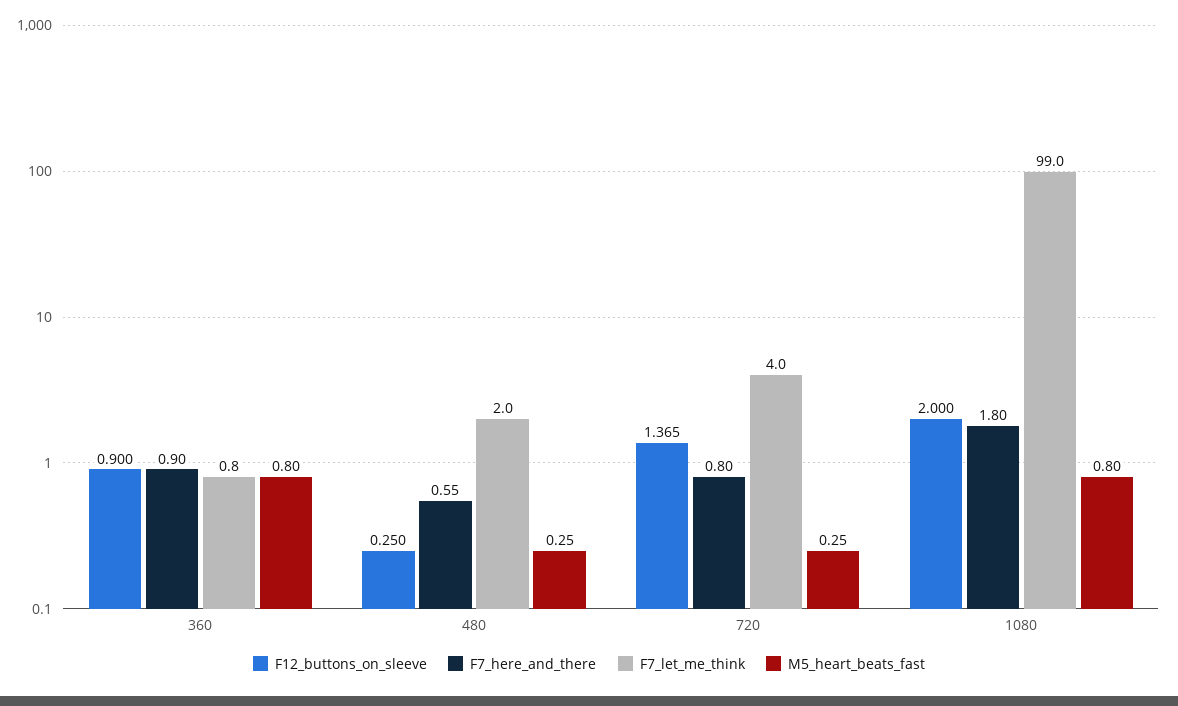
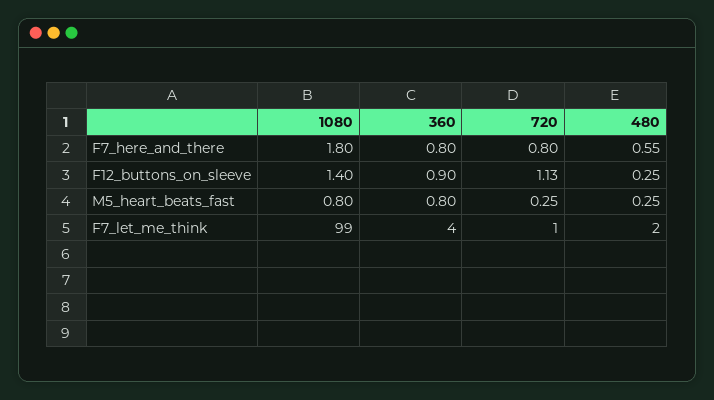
  {
    "F12_buttons_on_sleeve": {
      "360": 0.9,
      "480": 0.25,
-     "720": 1.365,
+     "720": 1.13,
-     "1080": 2
+     "1080": 1.4
    },
    "F7_here_and_there": {
-     "360": 0.9,
+     "360": 0.8,
      "480": 0.55,
      "720": 0.8,
      "1080": 1.8
    },
    "F7_let_me_think": {
-     "360": 0.8,
+     "360": 4,
      "480": 2,
-     "720": 4,
+     "720": 1,
      "1080": 99
    },
    "M5_heart_beats_fast": {
      "360": 0.8,
      "480": 0.25,
      "720": 0.25,
      "1080": 0.8
    }
  }

